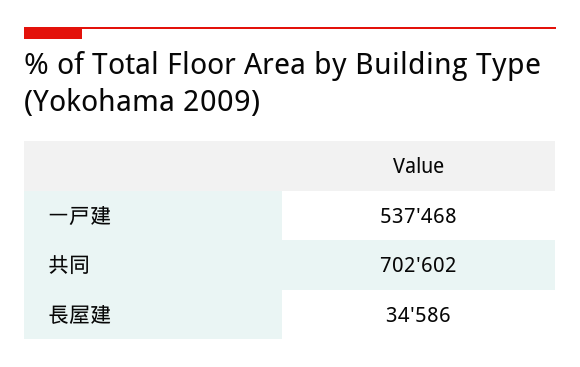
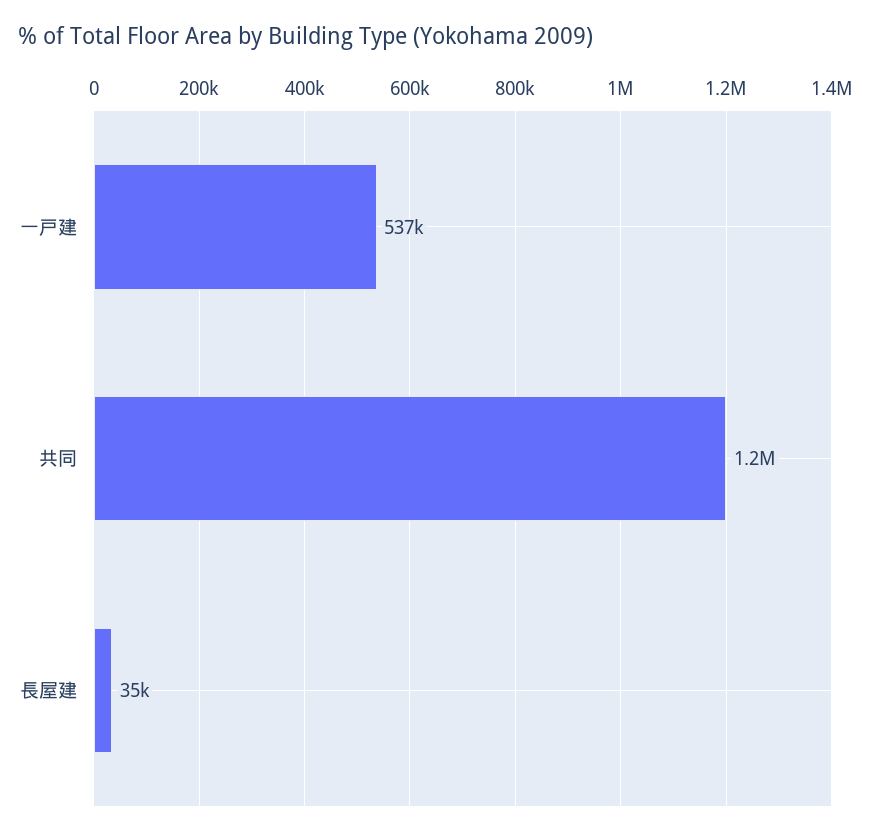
  {
    "一戸建": 537468,
-   "共同": 702602,
+   "共同": 1200000,
    "長屋建": 34586
  }

